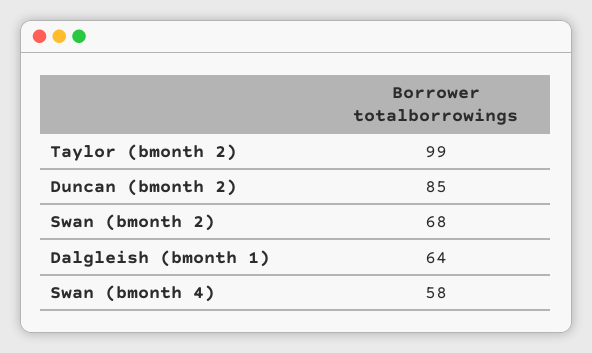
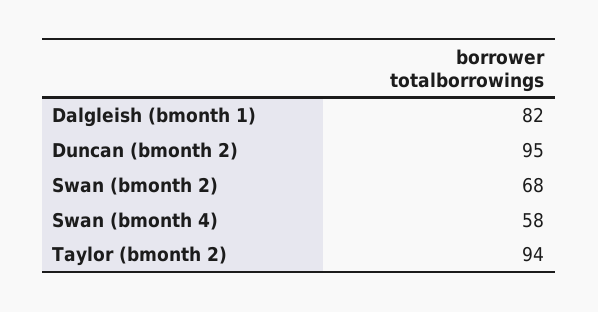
  {
-   "Taylor (bmonth 2)": 99,
+   "Taylor (bmonth 2)": 94,
-   "Duncan (bmonth 2)": 85,
+   "Duncan (bmonth 2)": 95,
    "Swan (bmonth 2)": 68,
-   "Dalgleish (bmonth 1)": 64,
+   "Dalgleish (bmonth 1)": 82,
    "Swan (bmonth 4)": 58
  }

